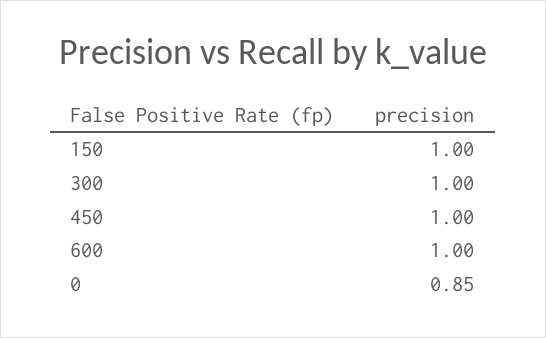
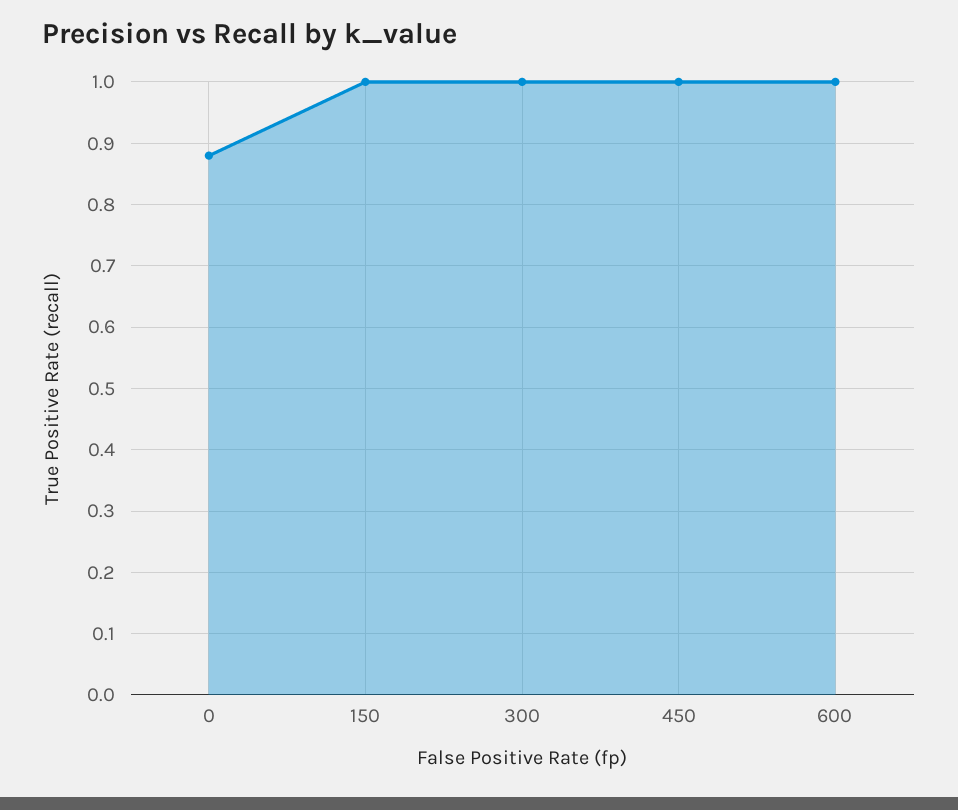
  {
    "150": 1,
    "300": 1,
    "450": 1,
    "600": 1,
-   "0": 0.85
+   "0": 0.88
  }

